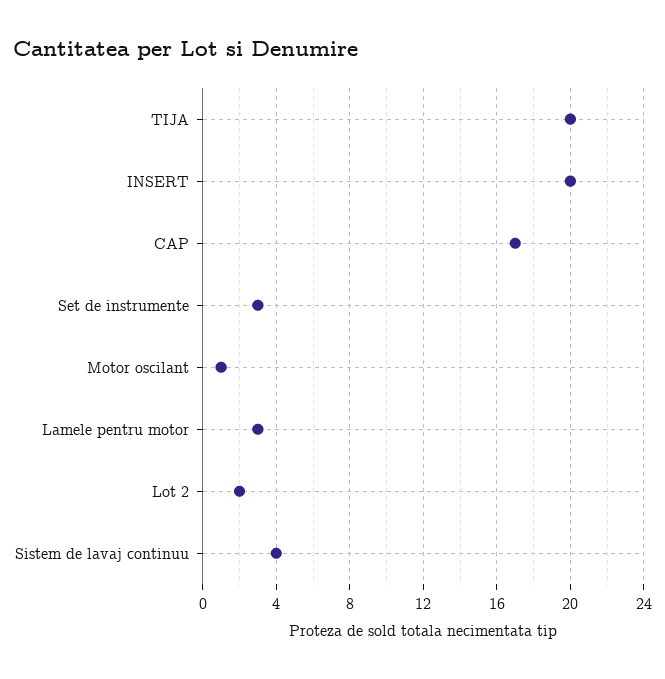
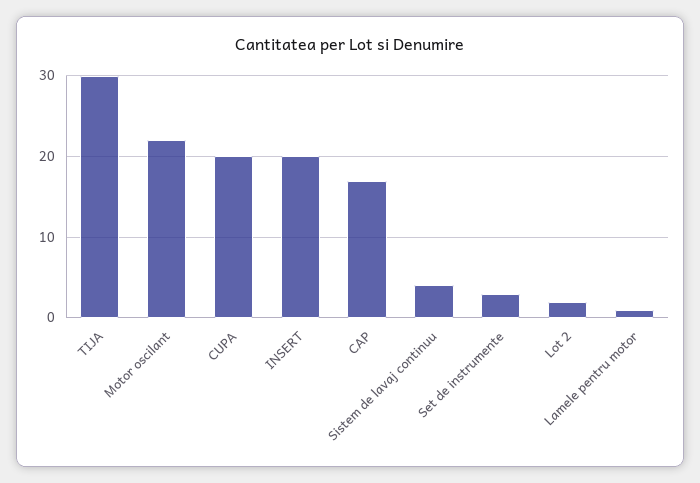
  {
-   "TIJA": 20,
+   "TIJA": 30,
    "INSERT": 20,
    "CAP": 17,
    "Set de instrumente": 3,
-   "Motor oscilant": 1,
+   "Motor oscilant": 22,
-   "Lamele pentru motor": 3,
+   "Lamele pentru motor": 1,
    "Lot 2": 2,
-   "Sistem de lavaj continuu": 4
+   "Sistem de lavaj continuu": 4,
+   "CUPA": 20
  }

